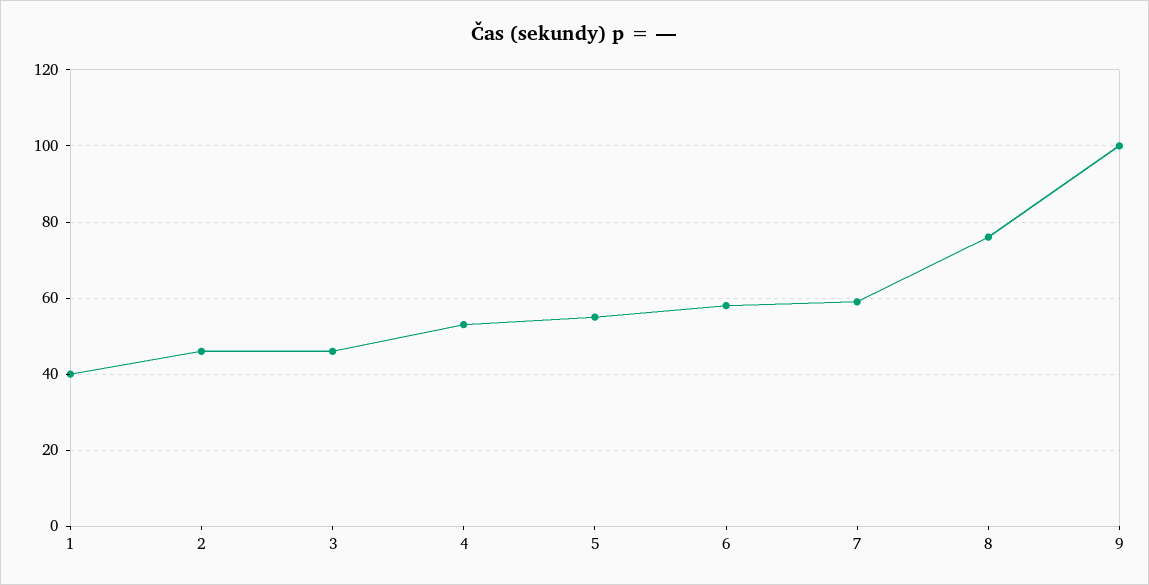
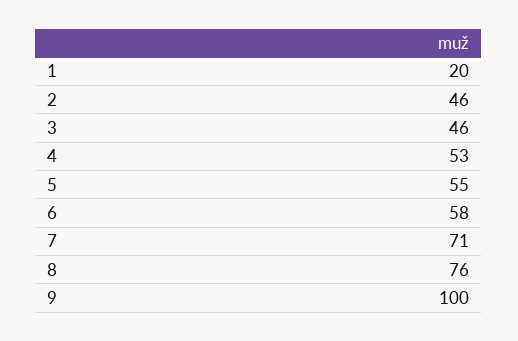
  {
-   "1": 40,
+   "1": 20,
    "2": 46,
    "3": 46,
    "4": 53,
    "5": 55,
    "6": 58,
-   "7": 60,
+   "7": 71,
    "8": 76,
    "9": 100
  }

